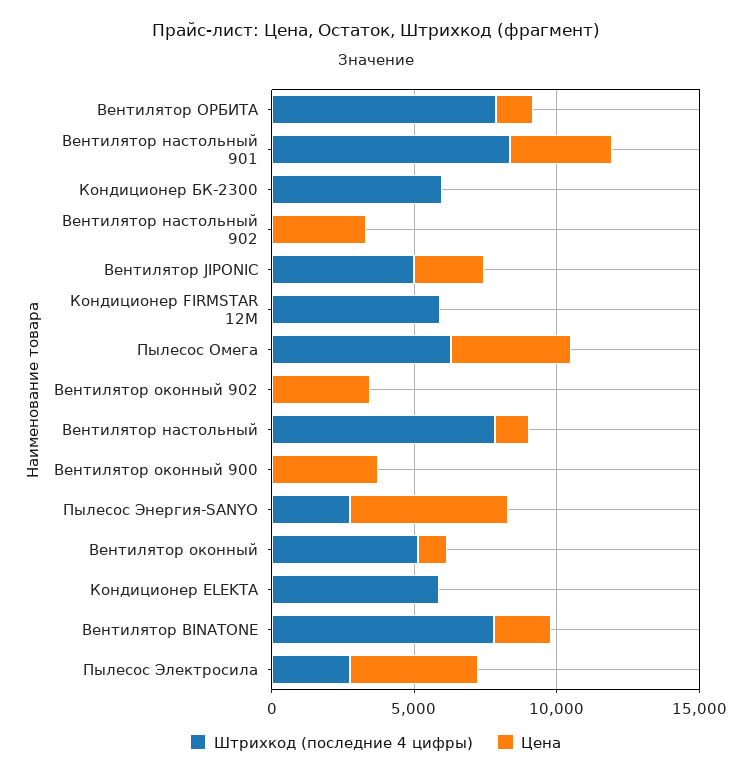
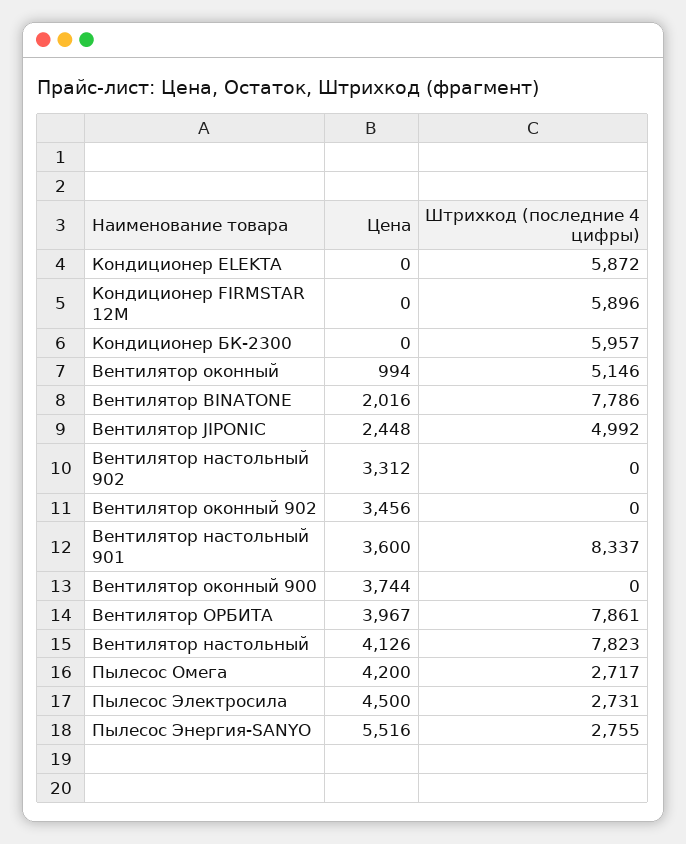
  {
    "Штрихкод (последние 4 цифры)": {
      "Вентилятор ОРБИТА": 7861,
      "Вентилятор настольный 901": 8337,
      "Кондиционер БК-2300": 5957,
      "Вентилятор настольный 902": 0,
      "Вентилятор JIPONIC": 4992,
      "Кондиционер FIRMSTAR 12М": 5896,
-     "Пылесос Омега": 6000,
+     "Пылесос Омега": 2717,
      "Вентилятор оконный 902": 0,
      "Вентилятор настольный": 7823,
      "Вентилятор оконный 900": 0,
      "Пылесос Энергия-SANYO": 2755,
      "Вентилятор оконный": 5146,
      "Кондиционер ELEKTA": 5872,
      "Вентилятор BINATONE": 7786,
      "Пылесос Электросила": 2731
    },
    "Цена": {
-     "Вентилятор ОРБИТА": 1000,
+     "Вентилятор ОРБИТА": 3967,
      "Вентилятор настольный 901": 3600,
      "Кондиционер БК-2300": 0,
      "Вентилятор настольный 902": 3312,
      "Вентилятор JIPONIC": 2448,
      "Кондиционер FIRMSTAR 12М": 0,
      "Пылесос Омега": 4200,
      "Вентилятор оконный 902": 3456,
-     "Вентилятор настольный": 1000,
+     "Вентилятор настольный": 4126,
      "Вентилятор оконный 900": 3744,
      "Пылесос Энергия-SANYO": 5516,
      "Вентилятор оконный": 994,
      "Кондиционер ELEKTA": 0,
      "Вентилятор BINATONE": 2016,
      "Пылесос Электросила": 4500
    }
  }

